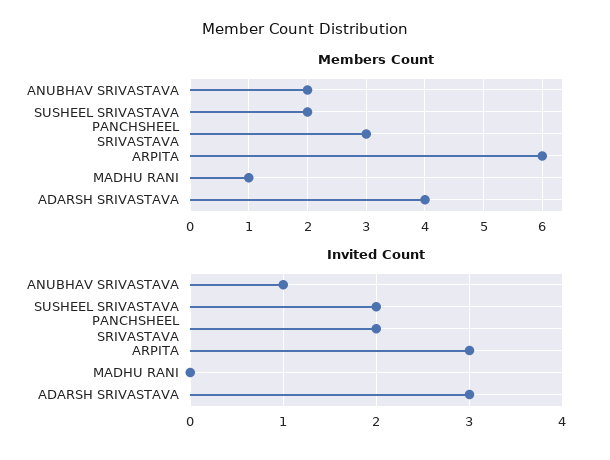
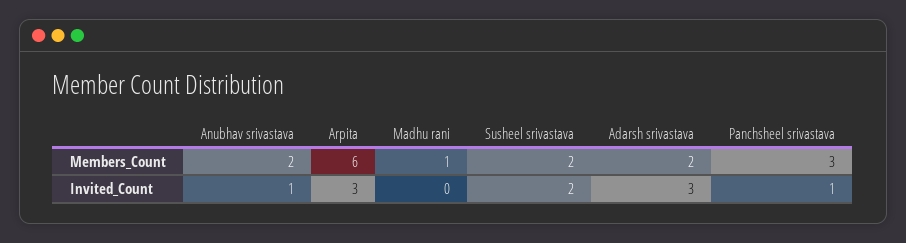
  {
    "Members Count": {
      "ANUBHAV SRIVASTAVA": 2,
      "SUSHEEL SRIVASTAVA": 2,
      "PANCHSHEEL SRIVASTAVA": 3,
      "ARPITA": 6,
      "MADHU RANI": 1,
-     "ADARSH SRIVASTAVA": 4
+     "ADARSH SRIVASTAVA": 2
    },
    "Invited Count": {
      "ANUBHAV SRIVASTAVA": 1,
      "SUSHEEL SRIVASTAVA": 2,
-     "PANCHSHEEL SRIVASTAVA": 2,
+     "PANCHSHEEL SRIVASTAVA": 1,
      "ARPITA": 3,
      "MADHU RANI": 0,
      "ADARSH SRIVASTAVA": 3
    }
  }

